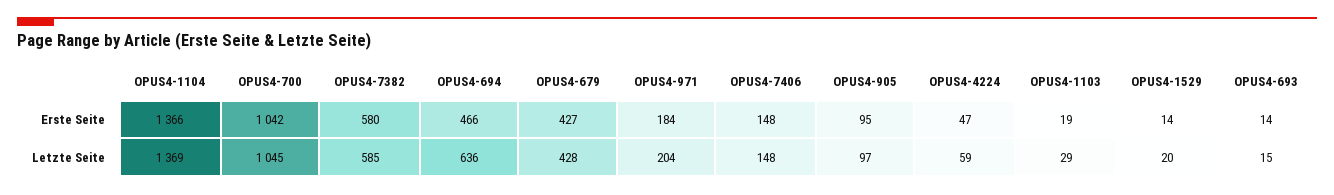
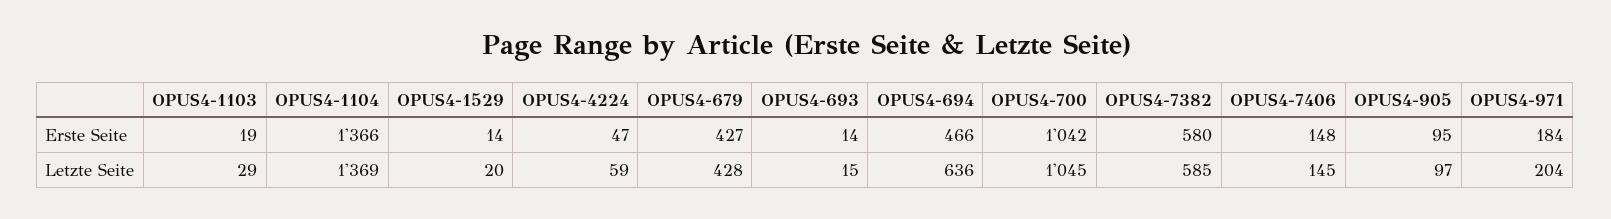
  {
    "OPUS4-1104": {
      "Erste Seite": 1366,
      "Letzte Seite": 1369
    },
    "OPUS4-700": {
      "Erste Seite": 1042,
      "Letzte Seite": 1045
    },
    "OPUS4-7382": {
      "Erste Seite": 580,
      "Letzte Seite": 585
    },
    "OPUS4-694": {
      "Erste Seite": 466,
      "Letzte Seite": 636
    },
    "OPUS4-679": {
      "Erste Seite": 427,
      "Letzte Seite": 428
    },
    "OPUS4-971": {
      "Erste Seite": 184,
      "Letzte Seite": 204
    },
    "OPUS4-7406": {
      "Erste Seite": 148,
-     "Letzte Seite": 148
+     "Letzte Seite": 145
    },
    "OPUS4-905": {
      "Erste Seite": 95,
      "Letzte Seite": 97
    },
    "OPUS4-4224": {
      "Erste Seite": 47,
      "Letzte Seite": 59
    },
    "OPUS4-1103": {
      "Erste Seite": 19,
      "Letzte Seite": 29
    },
    "OPUS4-1529": {
      "Erste Seite": 14,
      "Letzte Seite": 20
    },
    "OPUS4-693": {
      "Erste Seite": 14,
      "Letzte Seite": 15
    }
  }

